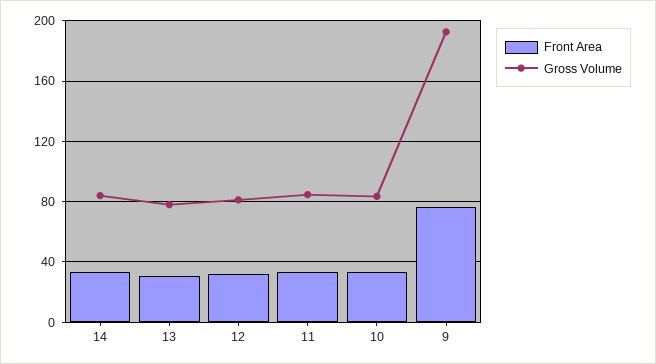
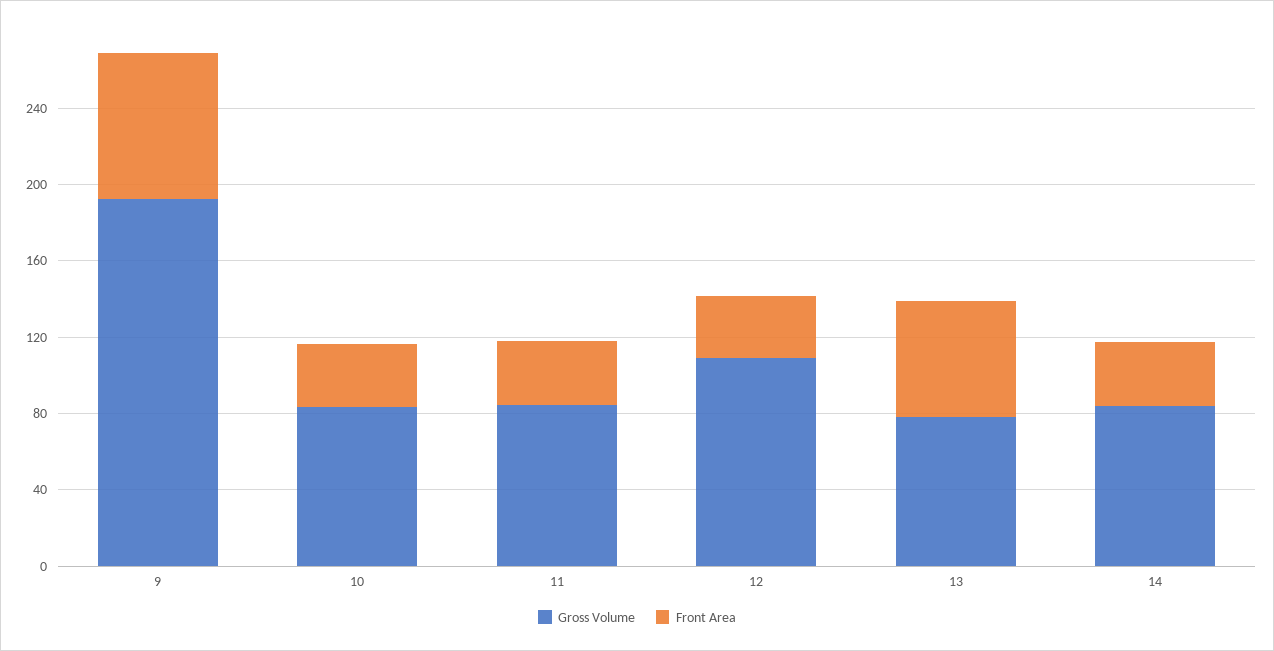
  {
    "Front Area": {
      "14": 35,
-     "13": 30,
+     "13": 60,
      "12": 30,
      "11": 35,
      "10": 35,
      "9": 75
    },
    "Gross Volume": {
      "14": 85,
      "13": 80,
-     "12": 80,
+     "12": 110,
      "11": 85,
      "10": 85,
      "9": 195
    }
  }

